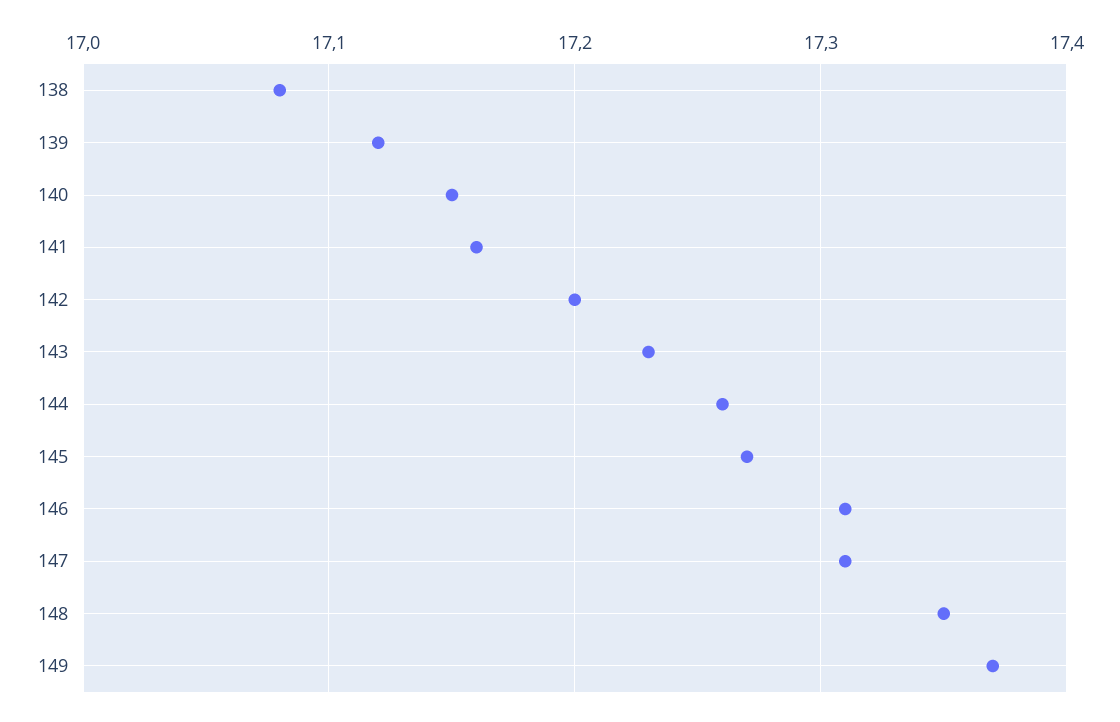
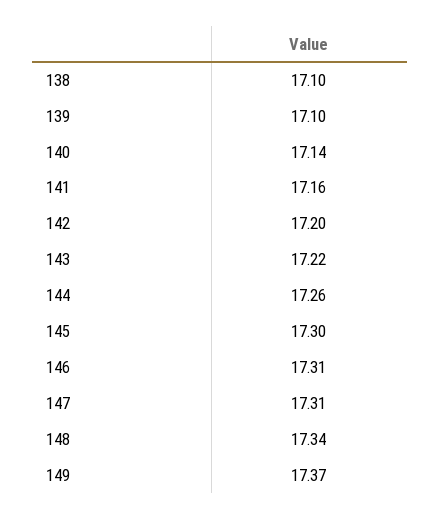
  {
-   "138": 17.08,
+   "138": 17.1,
-   "139": 17.12,
+   "139": 17.1,
-   "140": 17.15,
+   "140": 17.14,
    "141": 17.16,
    "142": 17.2,
-   "143": 17.23,
+   "143": 17.22,
    "144": 17.26,
-   "145": 17.27,
+   "145": 17.3,
    "146": 17.31,
    "147": 17.31,
-   "148": 17.35,
+   "148": 17.34,
    "149": 17.37
  }

